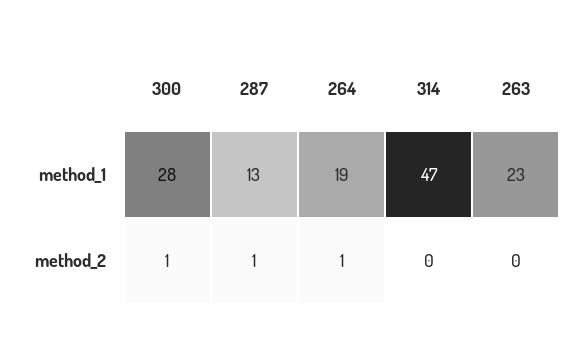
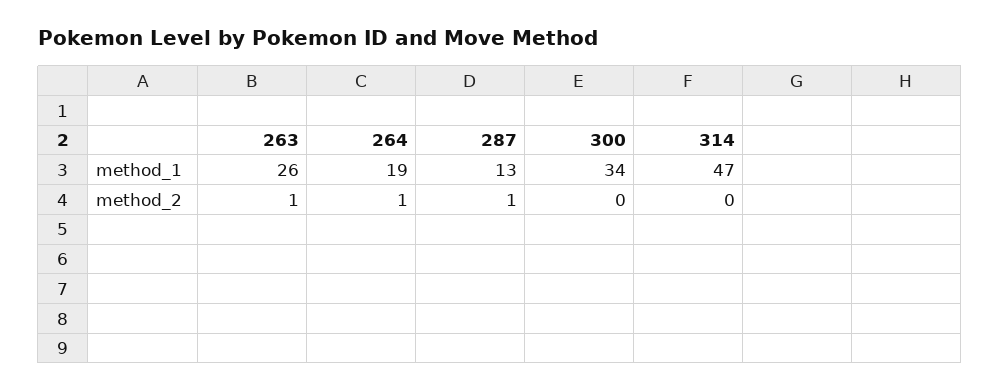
  {
    "300": {
-     "method_1": 28,
+     "method_1": 34,
-     "method_2": 1
+     "method_2": 0
    },
    "287": {
      "method_1": 13,
      "method_2": 1
    },
    "264": {
      "method_1": 19,
      "method_2": 1
    },
    "314": {
      "method_1": 47,
      "method_2": 0
    },
    "263": {
-     "method_1": 23,
+     "method_1": 26,
-     "method_2": 0
+     "method_2": 1
    }
  }

